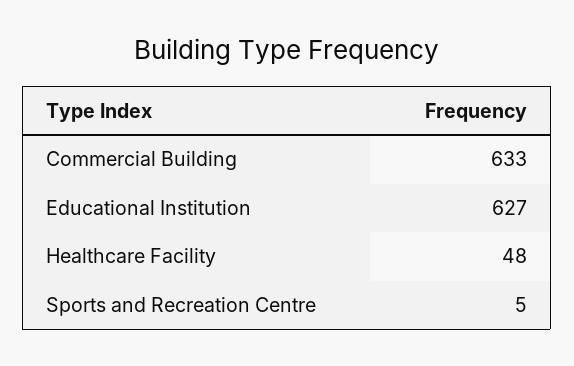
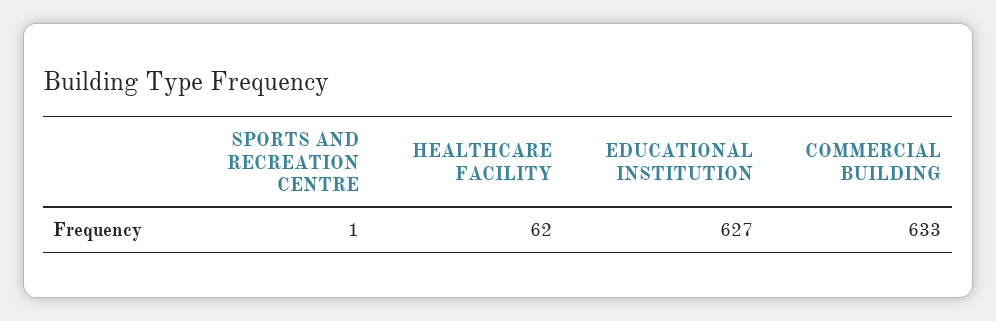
  {
    "Commercial Building": 633,
    "Educational Institution": 627,
-   "Healthcare Facility": 48,
+   "Healthcare Facility": 62,
-   "Sports and Recreation Centre": 5
+   "Sports and Recreation Centre": 1
  }

